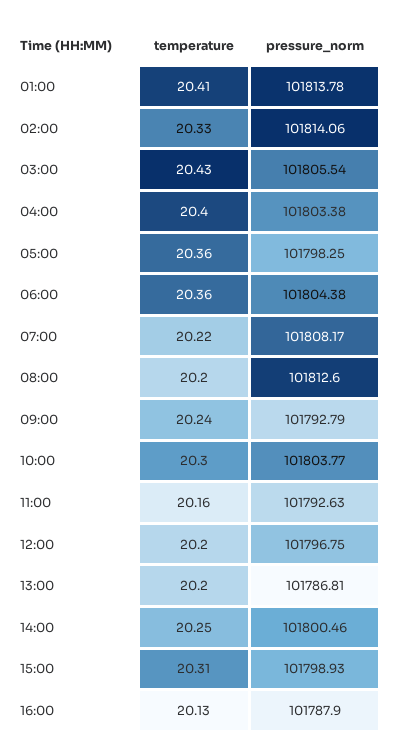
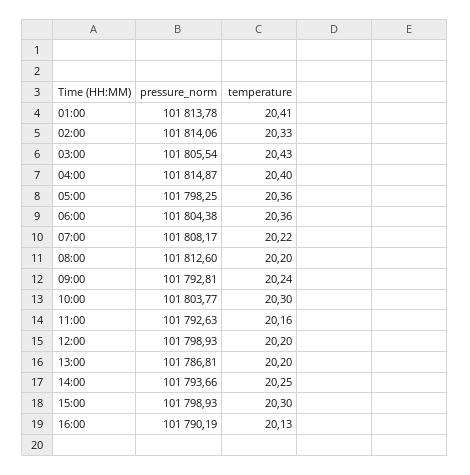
  {
    "temperature": {
      "01:00": 20.41,
      "02:00": 20.33,
      "03:00": 20.43,
      "04:00": 20.4,
      "05:00": 20.36,
      "06:00": 20.36,
      "07:00": 20.22,
      "08:00": 20.2,
      "09:00": 20.24,
      "10:00": 20.3,
      "11:00": 20.16,
      "12:00": 20.2,
      "13:00": 20.2,
      "14:00": 20.25,
-     "15:00": 20.31,
+     "15:00": 20.3,
      "16:00": 20.13
    },
    "pressure_norm": {
      "01:00": 101813.78,
      "02:00": 101814.06,
      "03:00": 101805.54,
-     "04:00": 101803.38,
+     "04:00": 101814.87,
      "05:00": 101798.25,
      "06:00": 101804.38,
      "07:00": 101808.17,
      "08:00": 101812.6,
-     "09:00": 101792.79,
+     "09:00": 101792.81,
      "10:00": 101803.77,
      "11:00": 101792.63,
-     "12:00": 101796.75,
+     "12:00": 101798.93,
      "13:00": 101786.81,
-     "14:00": 101800.46,
+     "14:00": 101793.66,
      "15:00": 101798.93,
-     "16:00": 101787.9
+     "16:00": 101790.19
    }
  }

